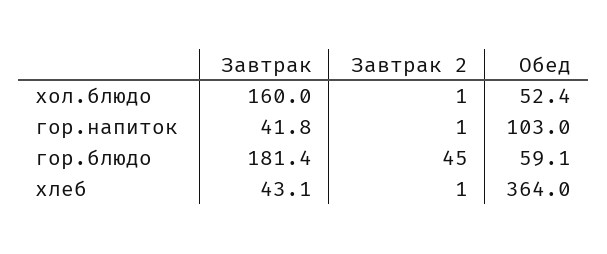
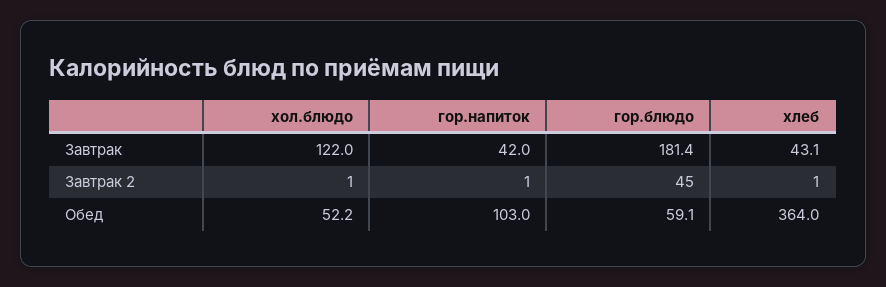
  {
    "Завтрак": {
-     "хол.блюдо": 160,
+     "хол.блюдо": 122,
-     "гор.напиток": 41.8,
+     "гор.напиток": 42,
      "гор.блюдо": 181.4,
      "хлеб": 43.1
    },
    "Завтрак 2": {
      "хол.блюдо": 1,
      "гор.напиток": 1,
      "гор.блюдо": 45,
      "хлеб": 1
    },
    "Обед": {
-     "хол.блюдо": 52.4,
+     "хол.блюдо": 52.2,
      "гор.напиток": 103,
      "гор.блюдо": 59.1,
      "хлеб": 364
    }
  }

